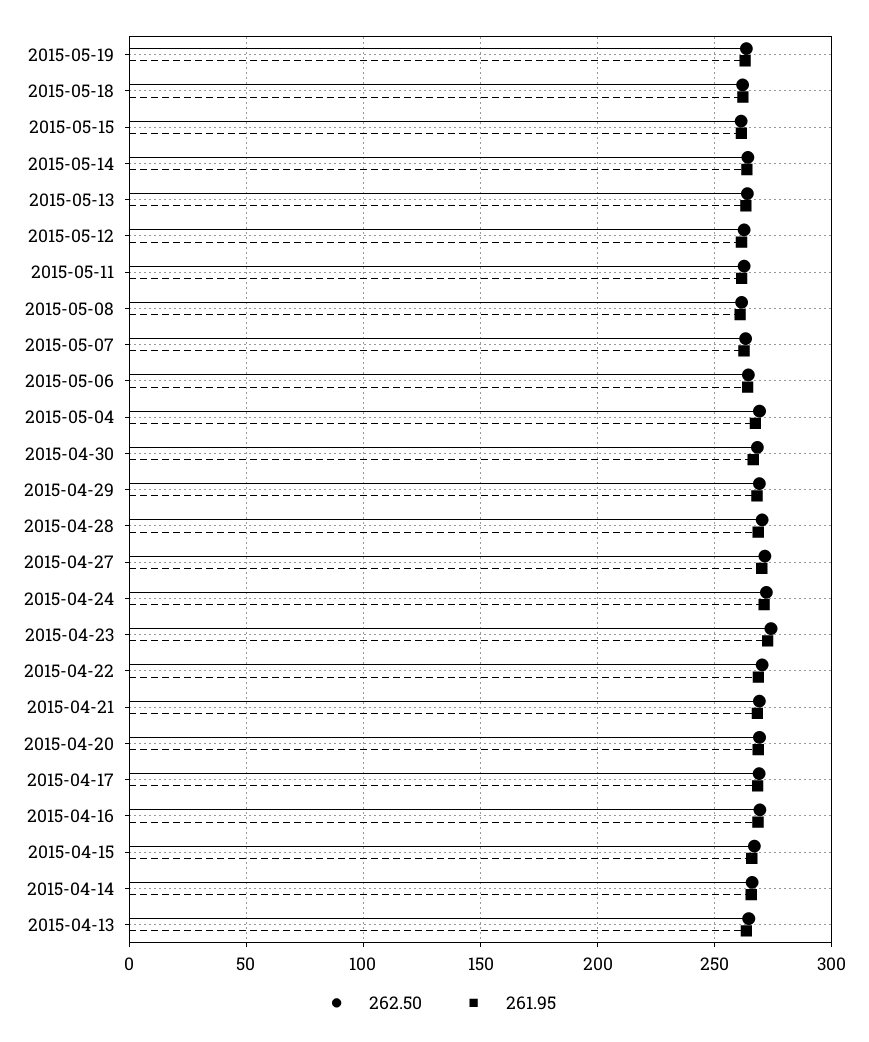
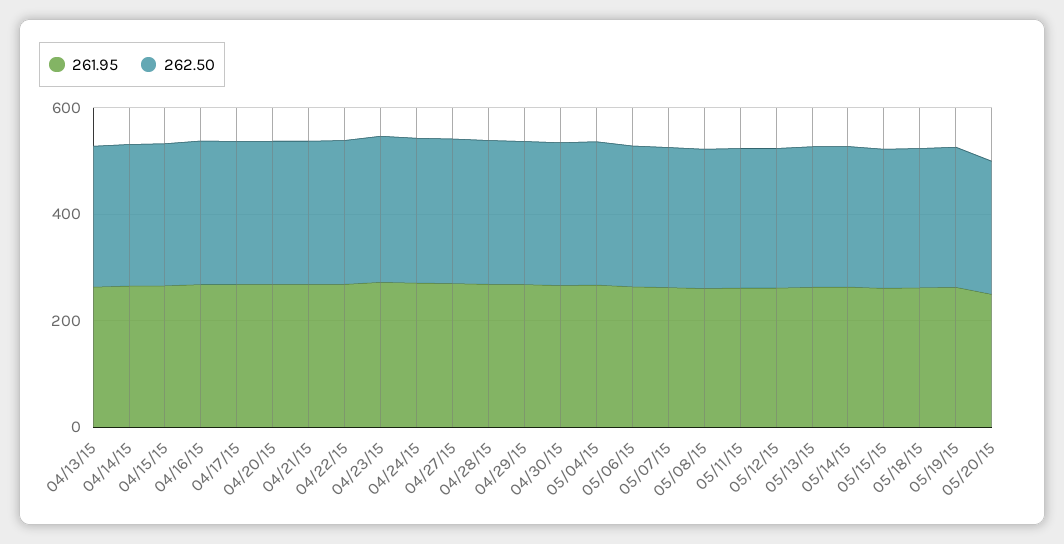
  {
    "262.50": {
      "2015-05-19": 265,
      "2015-05-18": 260,
      "2015-05-15": 260,
      "2015-05-14": 265,
      "2015-05-13": 265,
      "2015-05-12": 265,
      "2015-05-11": 265,
      "2015-05-08": 260,
      "2015-05-07": 265,
      "2015-05-06": 265,
      "2015-05-04": 270,
      "2015-04-30": 270,
      "2015-04-29": 270,
      "2015-04-28": 270,
      "2015-04-27": 270,
      "2015-04-24": 270,
      "2015-04-23": 275,
      "2015-04-22": 270,
      "2015-04-21": 270,
      "2015-04-20": 270,
      "2015-04-17": 270,
      "2015-04-16": 270,
      "2015-04-15": 265,
      "2015-04-14": 265,
-     "2015-04-13": 265
+     "2015-04-13": 265,
+     "05/20/15": 250
    },
    "261.95": {
      "2015-05-19": 265,
      "2015-05-18": 260,
      "2015-05-15": 260,
      "2015-05-14": 265,
      "2015-05-13": 265,
      "2015-05-12": 260,
      "2015-05-11": 260,
      "2015-05-08": 260,
      "2015-05-07": 260,
      "2015-05-06": 265,
      "2015-05-04": 265,
      "2015-04-30": 265,
      "2015-04-29": 270,
      "2015-04-28": 270,
      "2015-04-27": 270,
      "2015-04-24": 270,
      "2015-04-23": 275,
      "2015-04-22": 270,
      "2015-04-21": 270,
      "2015-04-20": 270,
      "2015-04-17": 270,
      "2015-04-16": 270,
      "2015-04-15": 265,
      "2015-04-14": 265,
-     "2015-04-13": 265
+     "2015-04-13": 265,
+     "05/20/15": 250
    }
  }

